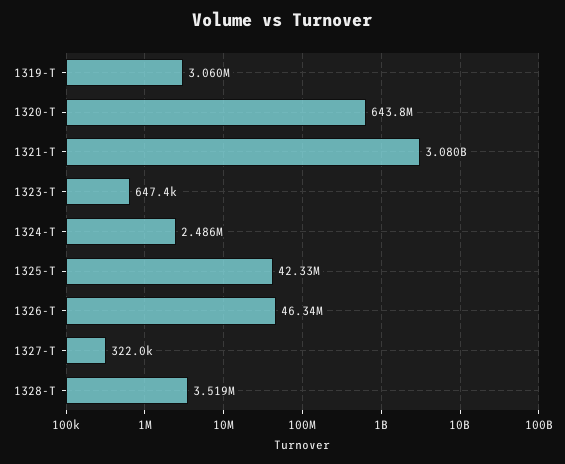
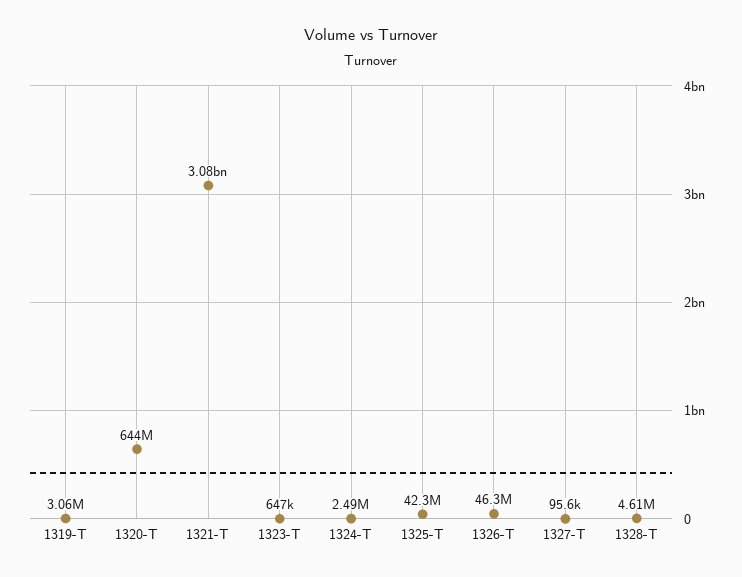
  {
    "1319-T": 3060000,
    "1320-T": 643800000,
    "1321-T": 3080000000,
    "1323-T": 647400,
    "1324-T": 2486000,
    "1325-T": 42330000,
    "1326-T": 46340000,
-   "1327-T": 322000,
+   "1327-T": 95600,
-   "1328-T": 3519000
+   "1328-T": 4610000
  }

